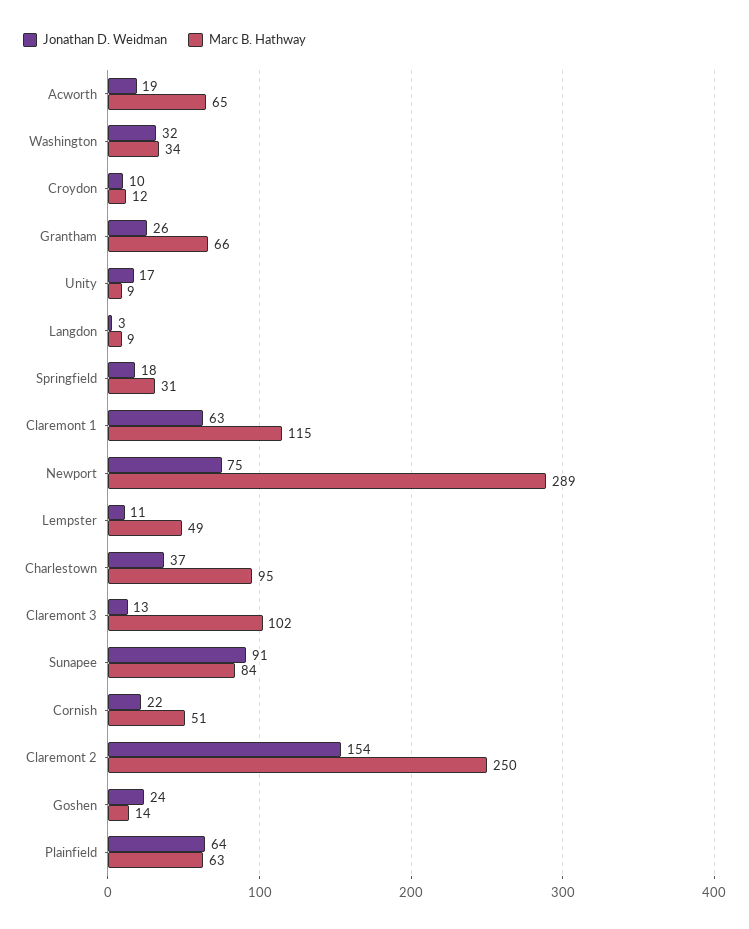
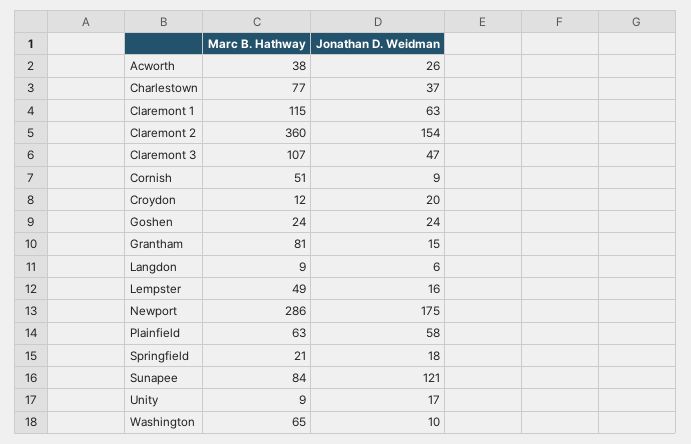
  {
    "Jonathan D. Weidman": {
-     "Acworth": 19,
+     "Acworth": 26,
-     "Washington": 32,
+     "Washington": 10,
-     "Croydon": 10,
+     "Croydon": 20,
-     "Grantham": 26,
+     "Grantham": 15,
      "Unity": 17,
-     "Langdon": 3,
+     "Langdon": 6,
      "Springfield": 18,
      "Claremont 1": 63,
-     "Newport": 75,
+     "Newport": 175,
-     "Lempster": 11,
+     "Lempster": 16,
      "Charlestown": 37,
-     "Claremont 3": 13,
+     "Claremont 3": 47,
-     "Sunapee": 91,
+     "Sunapee": 121,
-     "Cornish": 22,
+     "Cornish": 9,
      "Claremont 2": 154,
      "Goshen": 24,
-     "Plainfield": 64
+     "Plainfield": 58
    },
    "Marc B. Hathway": {
-     "Acworth": 65,
+     "Acworth": 38,
-     "Washington": 34,
+     "Washington": 65,
      "Croydon": 12,
-     "Grantham": 66,
+     "Grantham": 81,
      "Unity": 9,
      "Langdon": 9,
-     "Springfield": 31,
+     "Springfield": 21,
      "Claremont 1": 115,
-     "Newport": 289,
+     "Newport": 286,
      "Lempster": 49,
-     "Charlestown": 95,
+     "Charlestown": 77,
-     "Claremont 3": 102,
+     "Claremont 3": 107,
      "Sunapee": 84,
      "Cornish": 51,
-     "Claremont 2": 250,
+     "Claremont 2": 360,
-     "Goshen": 14,
+     "Goshen": 24,
      "Plainfield": 63
    }
  }

